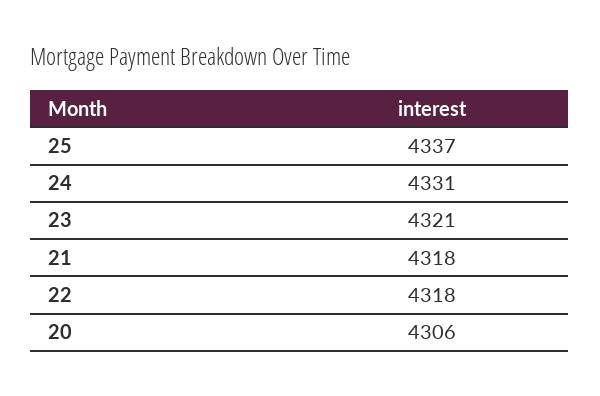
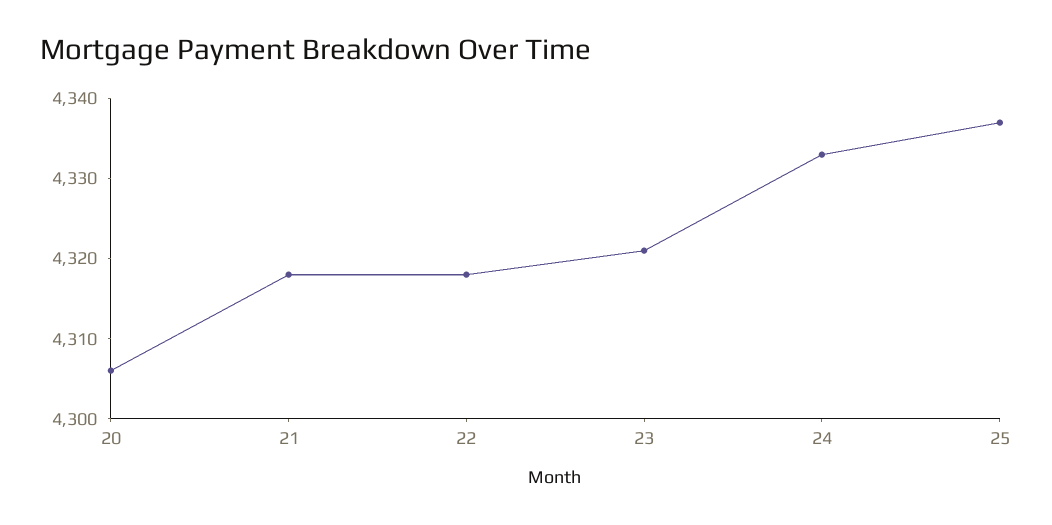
  {
    "25": 4337,
-   "24": 4331,
+   "24": 4333,
    "23": 4321,
    "21": 4318,
    "22": 4318,
    "20": 4306
  }

